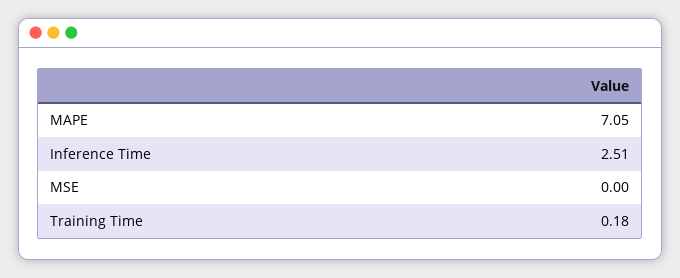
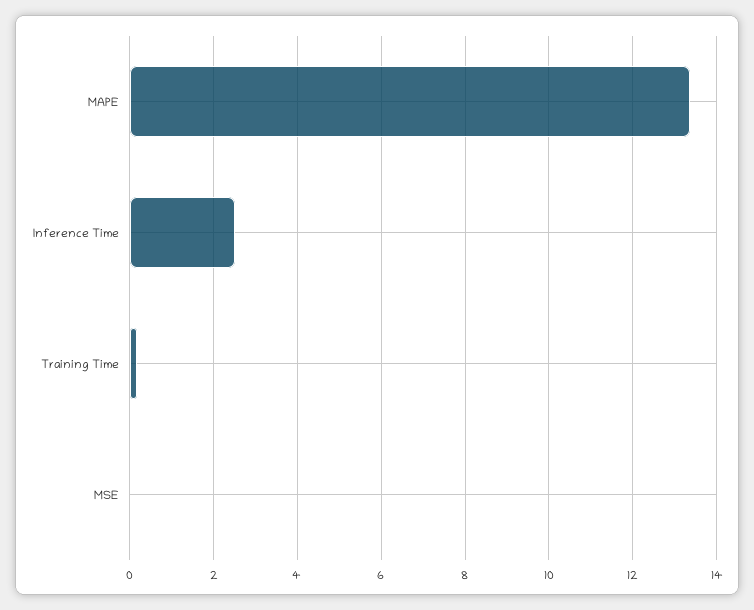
  {
-   "MAPE": 7.05,
+   "MAPE": 13.4,
    "Inference Time": 2.51,
    "MSE": 0,
    "Training Time": 0.18
  }

